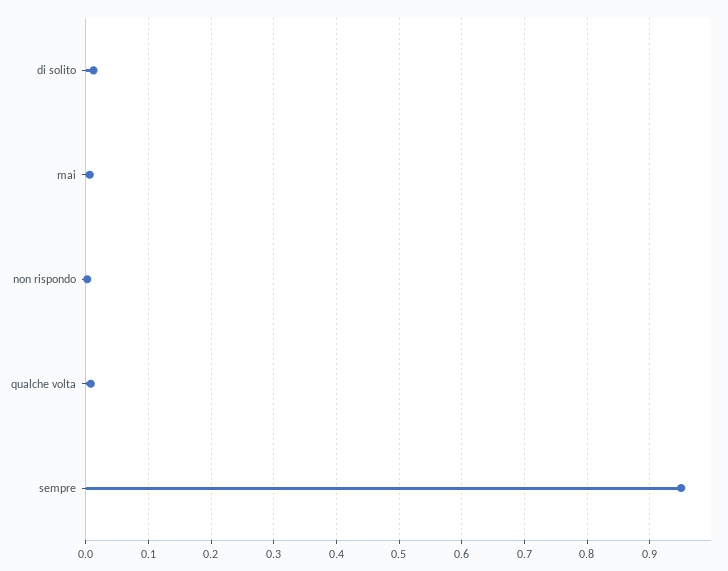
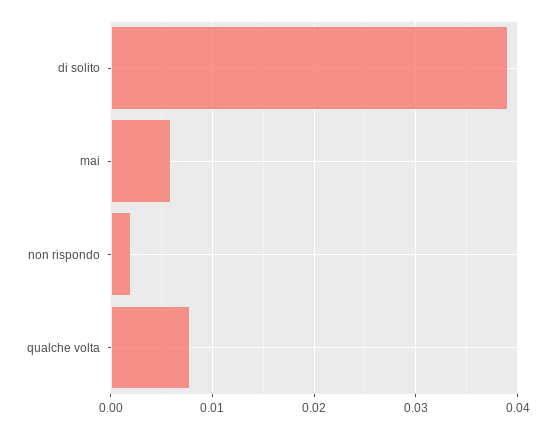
  {
-   "di solito": 0.01,
+   "di solito": 0.039,
    "mai": 0.006,
    "non rispondo": 0.002,
-   "qualche volta": 0.008,
+   "qualche volta": 0.008
-   "sempre": 0.95
  }

